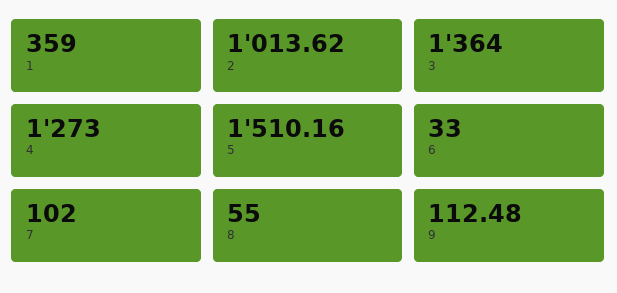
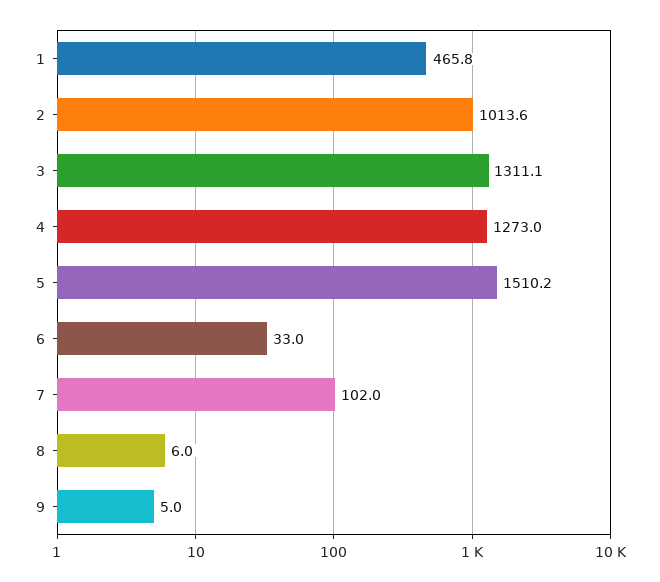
  {
-   "1": 359,
+   "1": 465.8,
    "2": 1013.62,
-   "3": 1364,
+   "3": 1311.1,
    "4": 1273,
    "5": 1510.16,
    "6": 33,
    "7": 102,
-   "8": 55,
+   "8": 6,
-   "9": 112.48
+   "9": 5
  }

